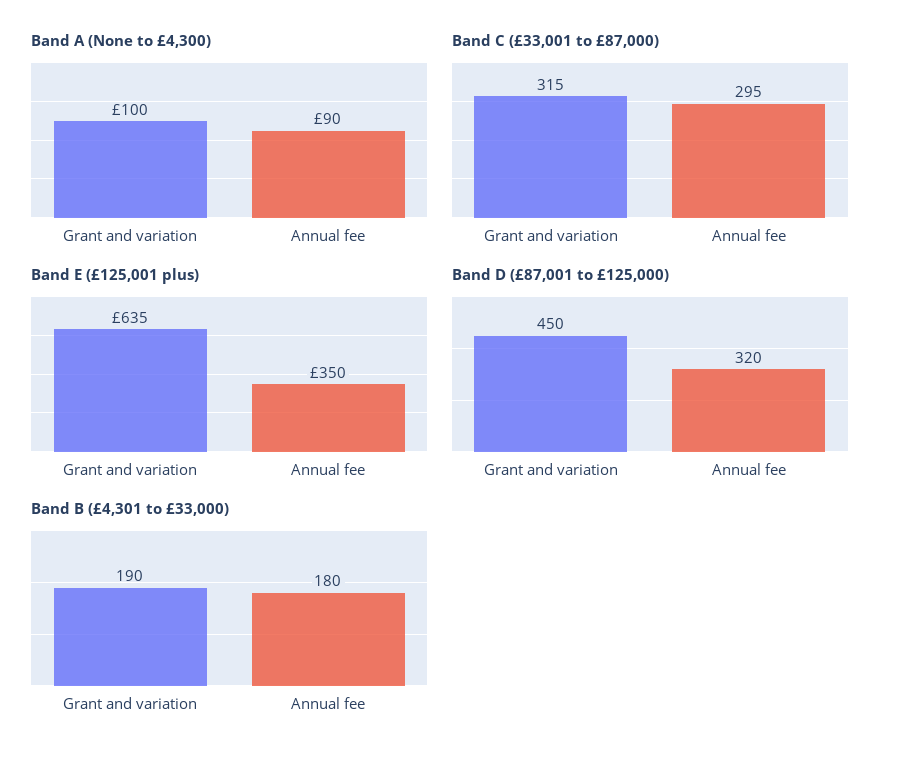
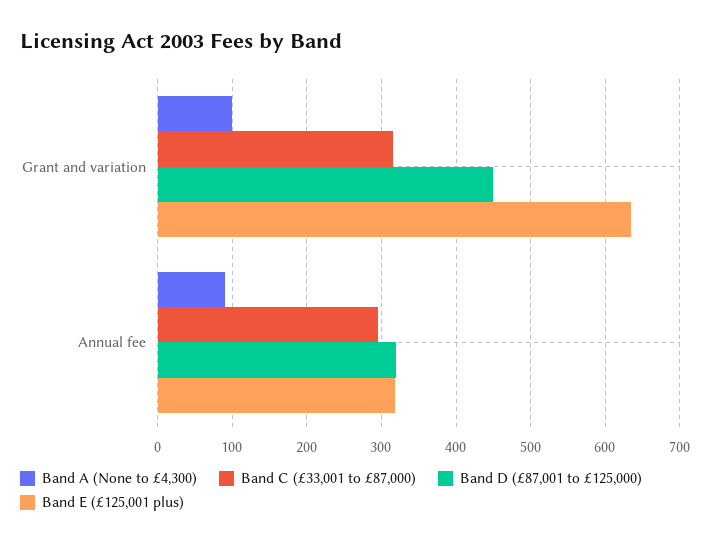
  {
    "Band A (None to £4,300)": {
      "Grant and variation": 100,
      "Annual fee": 90
    },
    "Band C (£33,001 to £87,000)": {
      "Grant and variation": 315,
      "Annual fee": 295
    },
    "Band E (£125,001 plus)": {
      "Grant and variation": 635,
-     "Annual fee": 350
+     "Annual fee": 320
    },
    "Band D (£87,001 to £125,000)": {
      "Grant and variation": 450,
      "Annual fee": 320
-   },
+   }
-   "Band B (£4,301 to £33,000)": {
-     "Grant and variation": 190,
-     "Annual fee": 180
-   }
  }

